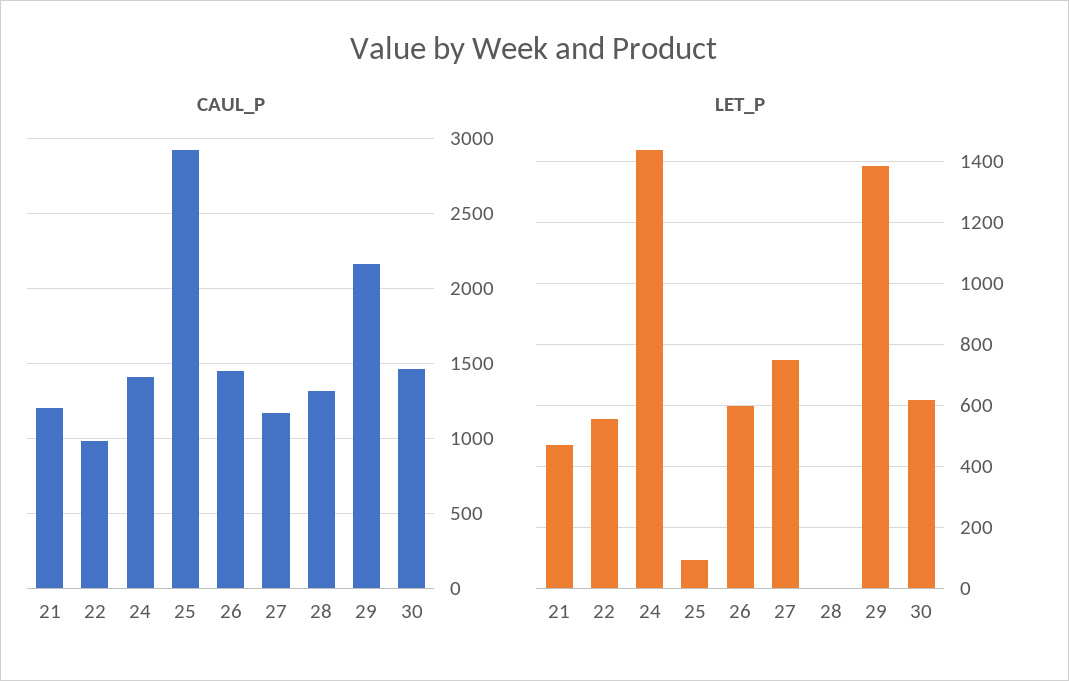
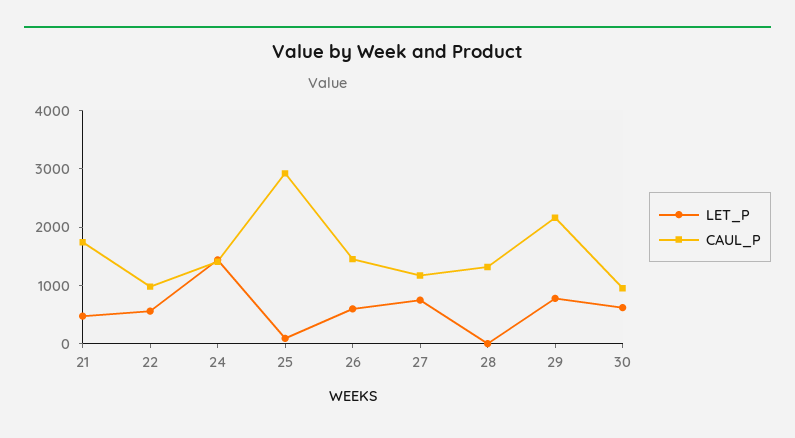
  {
    "CAUL_P": {
-     "21": 1200,
+     "21": 1800,
      "22": 1000,
      "24": 1400,
      "25": 2900,
      "26": 1450,
      "27": 1150,
      "28": 1300,
      "29": 2150,
-     "30": 1450
+     "30": 1000
    },
    "LET_P": {
      "21": 480,
      "22": 560,
      "24": 1440,
      "25": 100,
      "26": 600,
      "27": 740,
      "28": 0,
-     "29": 1380,
+     "29": 800,
      "30": 620
    }
  }

